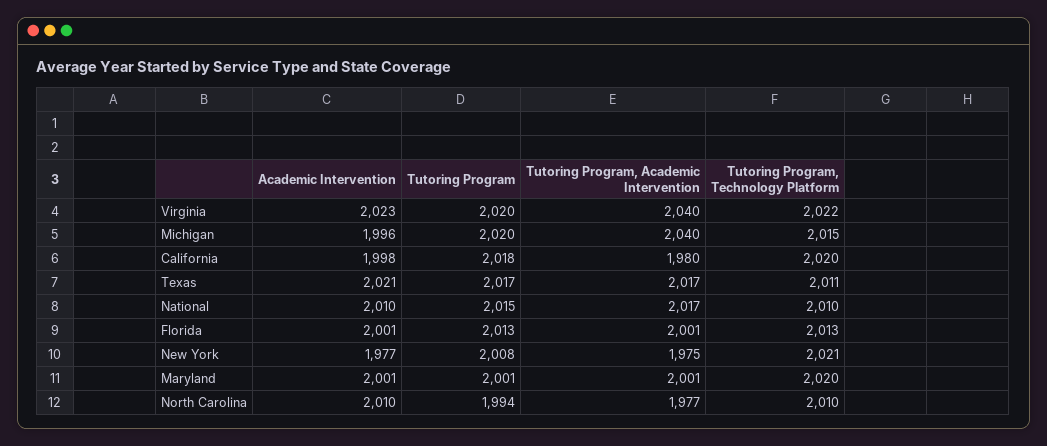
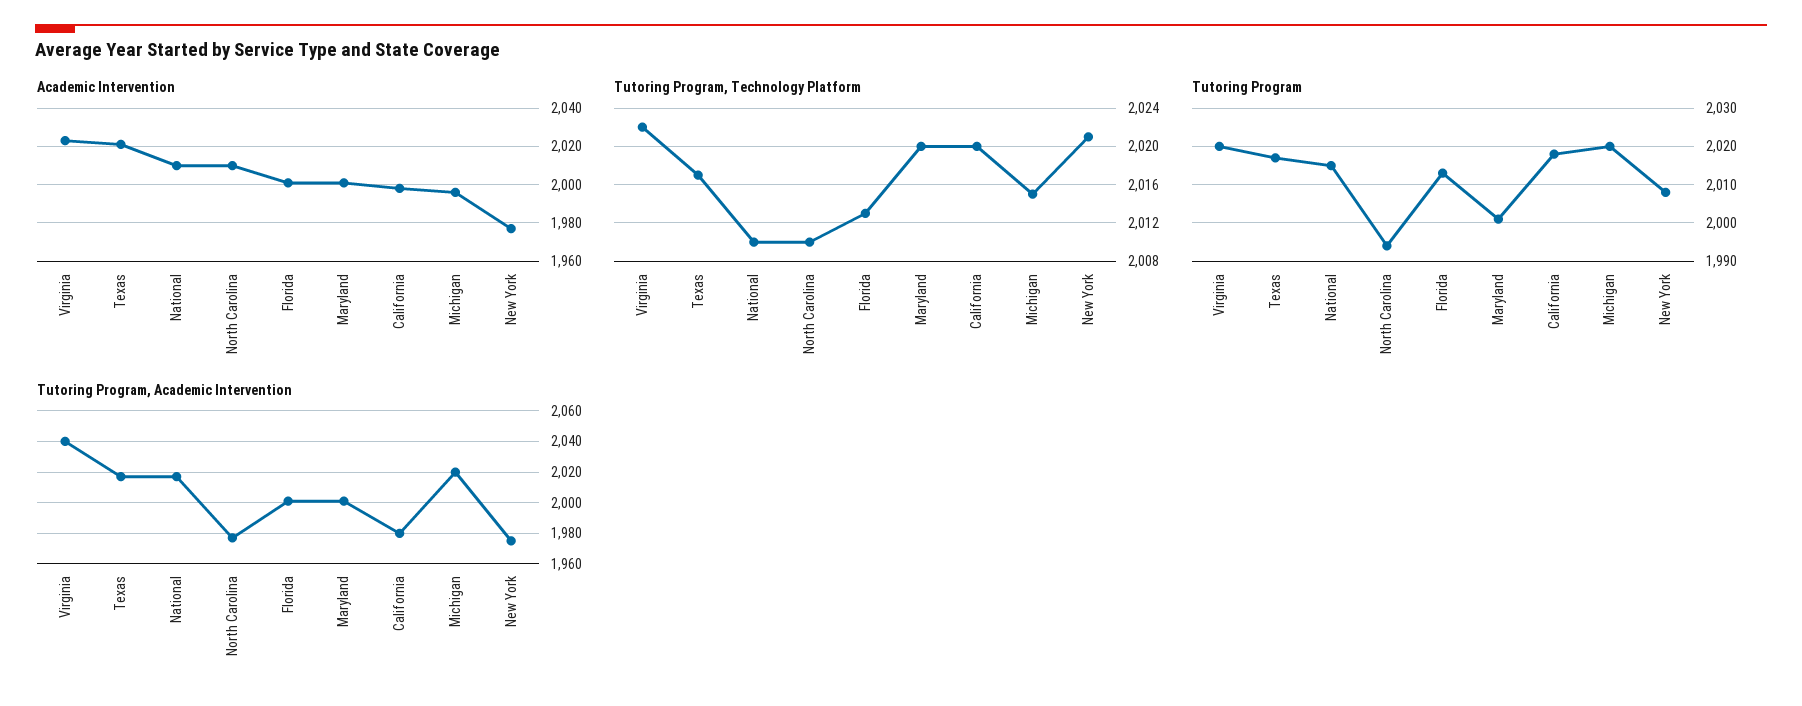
  {
    "Academic Intervention": {
      "Virginia": 2023,
      "Michigan": 1996,
      "California": 1998,
      "Texas": 2021,
      "National": 2010,
      "Florida": 2001,
      "New York": 1977,
      "Maryland": 2001,
      "North Carolina": 2010
    },
    "Tutoring Program": {
      "Virginia": 2020,
      "Michigan": 2020,
      "California": 2018,
      "Texas": 2017,
      "National": 2015,
      "Florida": 2013,
      "New York": 2008,
      "Maryland": 2001,
      "North Carolina": 1994
    },
    "Tutoring Program, Academic Intervention": {
      "Virginia": 2040,
-     "Michigan": 2040,
+     "Michigan": 2020,
      "California": 1980,
      "Texas": 2017,
      "National": 2017,
      "Florida": 2001,
      "New York": 1975,
      "Maryland": 2001,
      "North Carolina": 1977
    },
    "Tutoring Program, Technology Platform": {
      "Virginia": 2022,
      "Michigan": 2015,
      "California": 2020,
-     "Texas": 2011,
+     "Texas": 2017,
      "National": 2010,
      "Florida": 2013,
      "New York": 2021,
      "Maryland": 2020,
      "North Carolina": 2010
    }
  }

